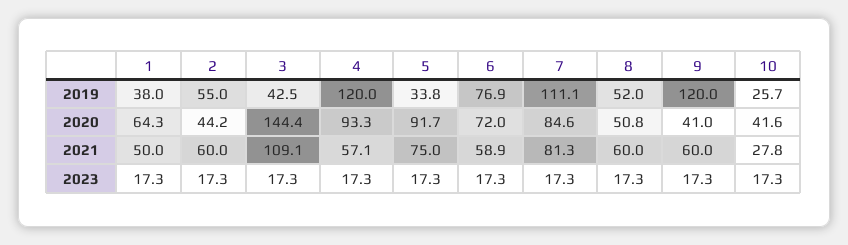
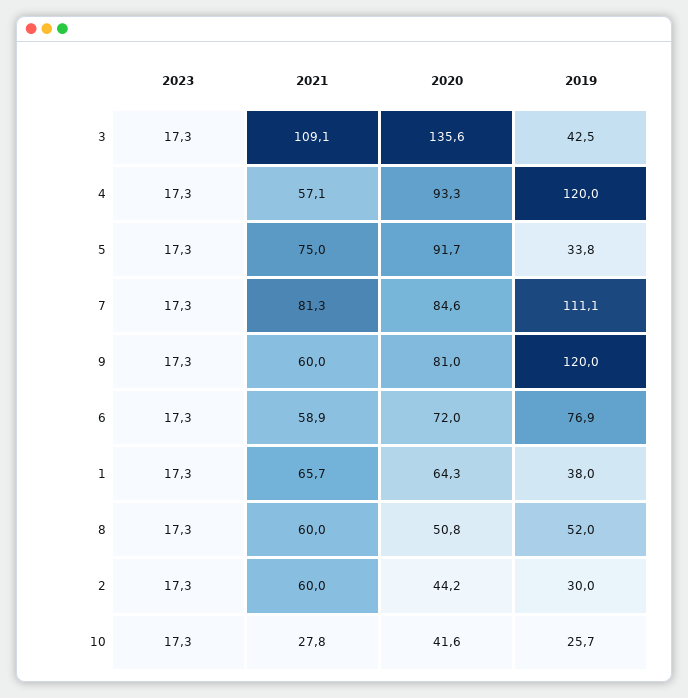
  {
    "1": {
      "2019": 38,
      "2020": 64.3,
-     "2021": 50,
+     "2021": 65.7,
      "2023": 17.3
    },
    "2": {
-     "2019": 55,
+     "2019": 30,
      "2020": 44.2,
      "2021": 60,
      "2023": 17.3
    },
    "3": {
      "2019": 42.5,
-     "2020": 144.4,
+     "2020": 135.6,
      "2021": 109.1,
      "2023": 17.3
    },
    "4": {
      "2019": 120,
      "2020": 93.3,
      "2021": 57.1,
      "2023": 17.3
    },
    "5": {
      "2019": 33.8,
      "2020": 91.7,
      "2021": 75,
      "2023": 17.3
    },
    "6": {
      "2019": 76.9,
      "2020": 72,
      "2021": 58.9,
      "2023": 17.3
    },
    "7": {
      "2019": 111.1,
      "2020": 84.6,
      "2021": 81.3,
      "2023": 17.3
    },
    "8": {
      "2019": 52,
      "2020": 50.8,
      "2021": 60,
      "2023": 17.3
    },
    "9": {
      "2019": 120,
-     "2020": 41,
+     "2020": 81,
      "2021": 60,
      "2023": 17.3
    },
    "10": {
      "2019": 25.7,
      "2020": 41.6,
      "2021": 27.8,
      "2023": 17.3
    }
  }

